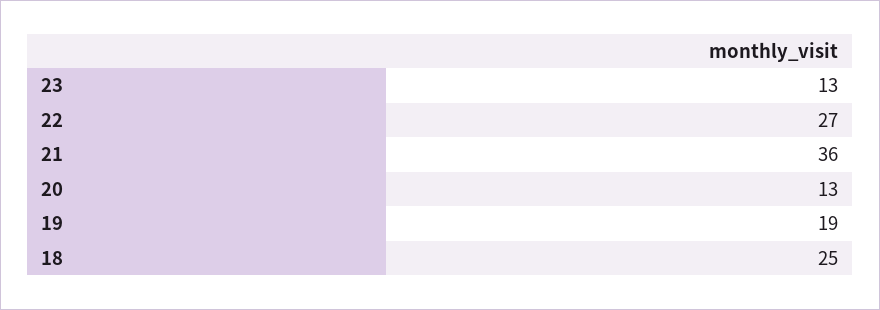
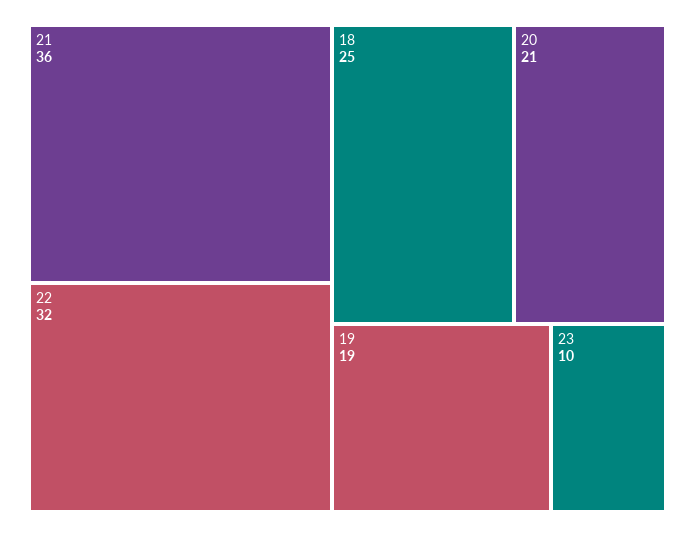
  {
-   "23": 13,
+   "23": 10,
-   "22": 27,
+   "22": 32,
    "21": 36,
-   "20": 13,
+   "20": 21,
    "19": 19,
    "18": 25
  }

